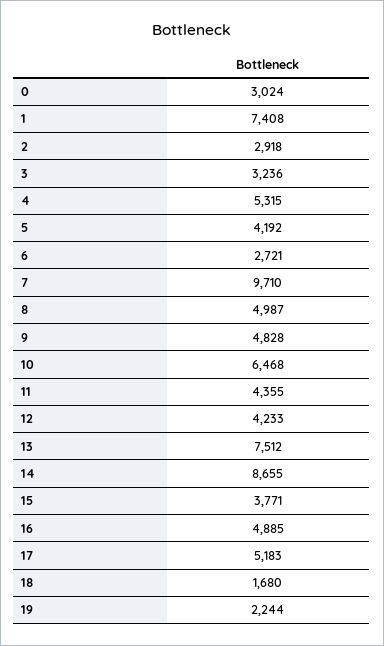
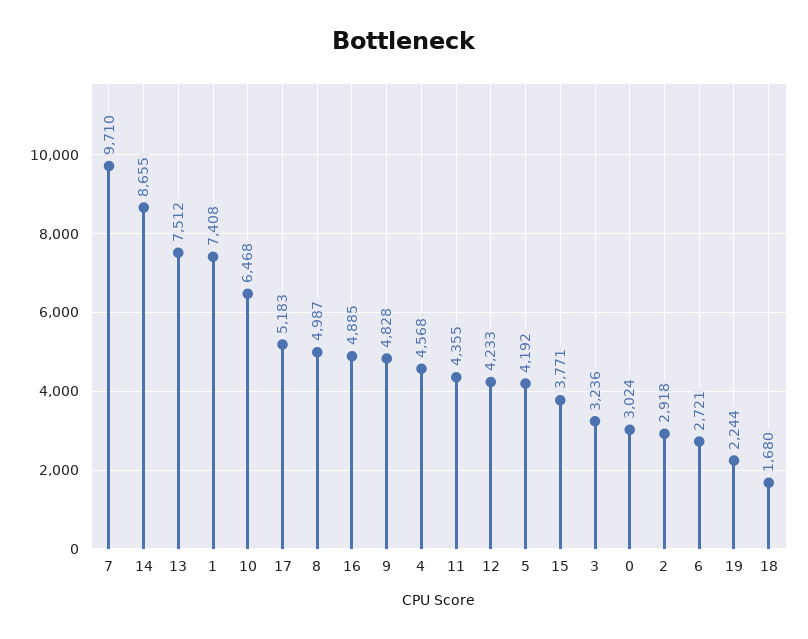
  {
    "0": 3024,
    "1": 7408,
    "2": 2918,
    "3": 3236,
-   "4": 5315,
+   "4": 4568,
    "5": 4192,
    "6": 2721,
    "7": 9710,
    "8": 4987,
    "9": 4828,
    "10": 6468,
    "11": 4355,
    "12": 4233,
    "13": 7512,
    "14": 8655,
    "15": 3771,
    "16": 4885,
    "17": 5183,
    "18": 1680,
    "19": 2244
  }

